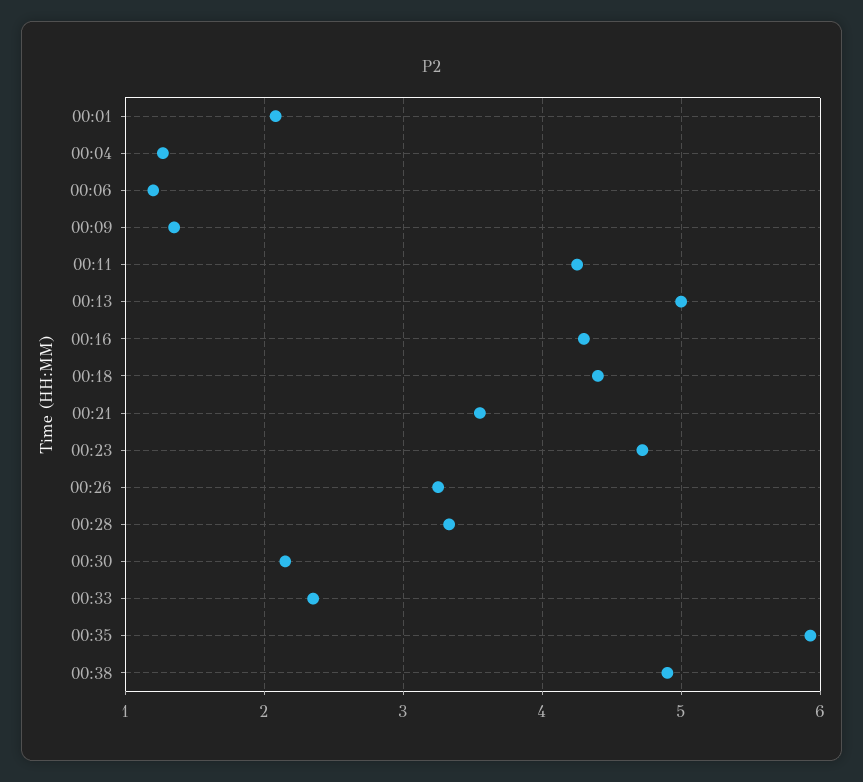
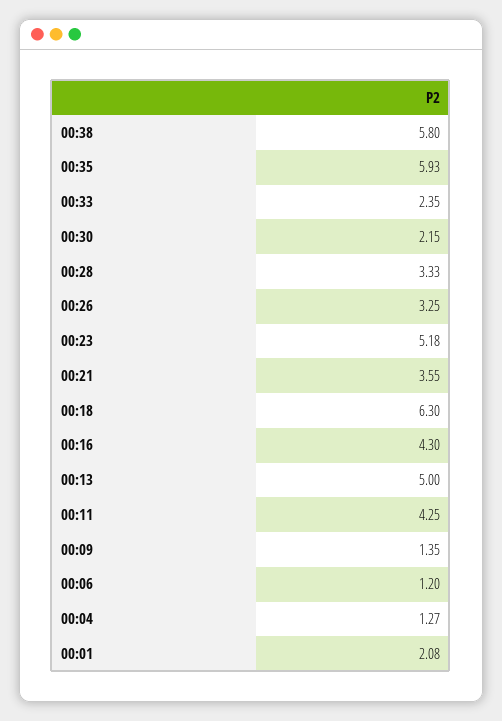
  {
    "00:01": 2.08,
    "00:04": 1.27,
    "00:06": 1.2,
    "00:09": 1.35,
    "00:11": 4.25,
    "00:13": 5,
    "00:16": 4.3,
-   "00:18": 4.4,
+   "00:18": 6.3,
    "00:21": 3.55,
-   "00:23": 4.7,
+   "00:23": 5.18,
    "00:26": 3.25,
    "00:28": 3.33,
    "00:30": 2.15,
    "00:33": 2.35,
    "00:35": 5.93,
-   "00:38": 4.9
+   "00:38": 5.8
  }

